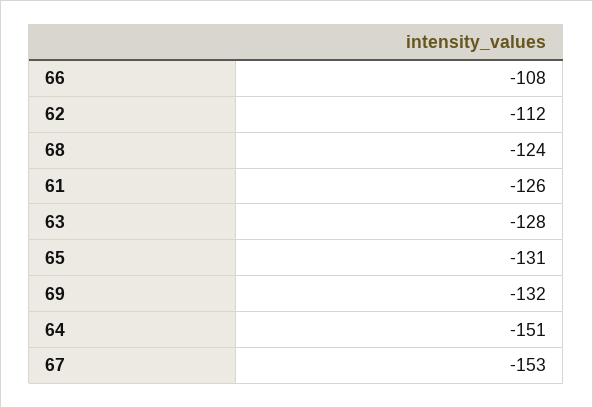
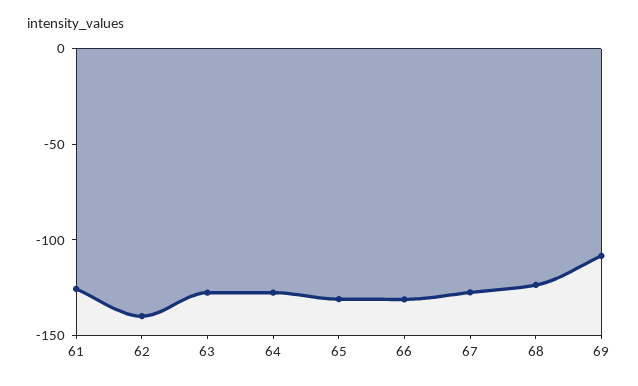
  {
-   "66": -108,
+   "66": -130,
-   "62": -112,
+   "62": -140,
    "68": -124,
    "61": -126,
    "63": -128,
    "65": -131,
-   "69": -132,
+   "69": -110,
-   "64": -151,
+   "64": -130,
-   "67": -153
+   "67": -130
  }

